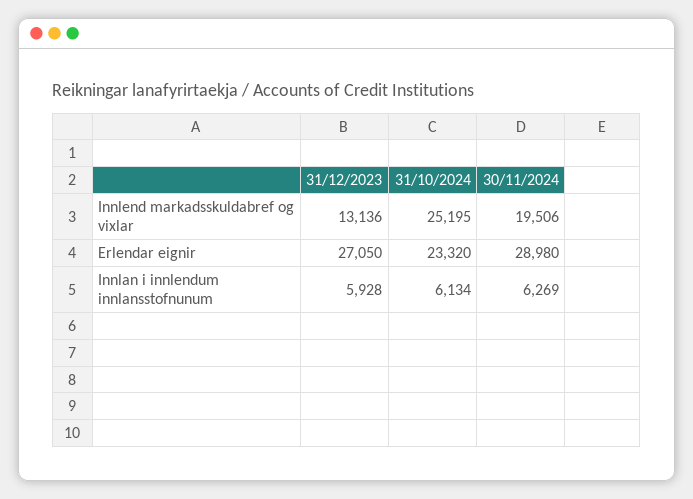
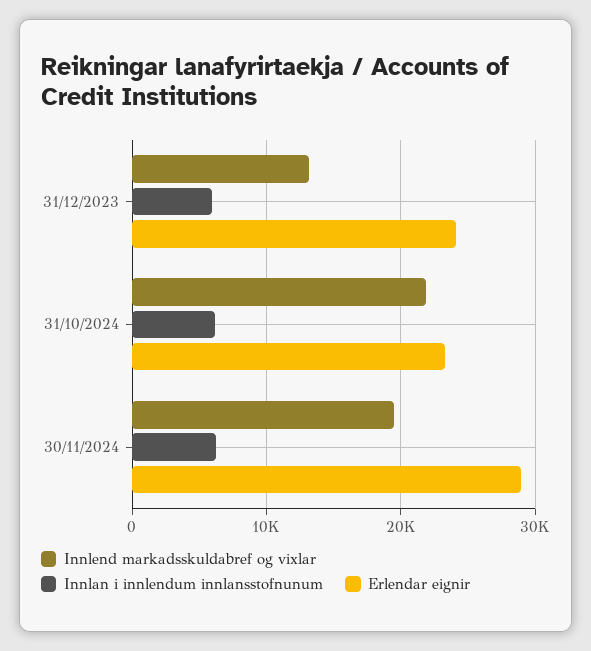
  {
    "Innlend markadsskuldabref og vixlar": {
      "31/12/2023": 13136,
-     "31/10/2024": 25195,
+     "31/10/2024": 22000,
      "30/11/2024": 19506
    },
    "Erlendar eignir": {
-     "31/12/2023": 27050,
+     "31/12/2023": 24000,
      "31/10/2024": 23320,
      "30/11/2024": 28980
    },
    "Innlan i innlendum innlansstofnunum": {
      "31/12/2023": 5928,
      "31/10/2024": 6134,
      "30/11/2024": 6269
    }
  }

